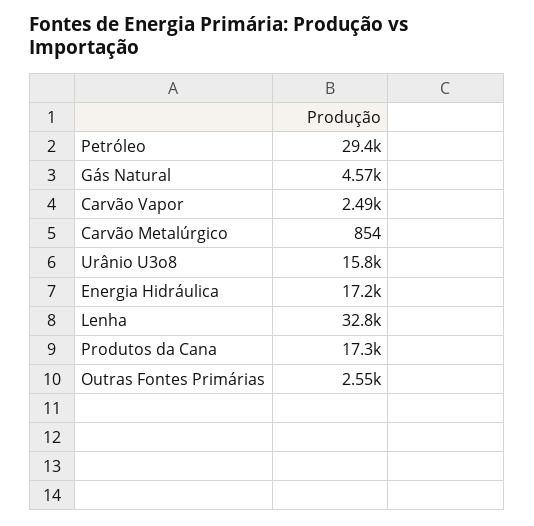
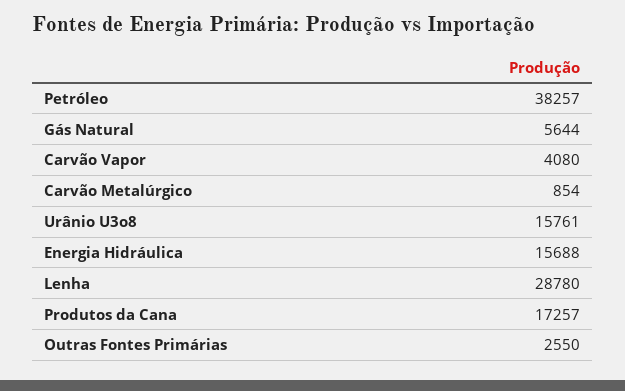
  {
-   "Petróleo": 29400,
+   "Petróleo": 38257,
-   "Gás Natural": 4570,
+   "Gás Natural": 5644,
-   "Carvão Vapor": 2490,
+   "Carvão Vapor": 4080,
    "Carvão Metalúrgico": 854,
    "Urânio U3o8": 15761,
-   "Energia Hidráulica": 17200,
+   "Energia Hidráulica": 15688,
-   "Lenha": 32800,
+   "Lenha": 28780,
    "Produtos da Cana": 17257,
    "Outras Fontes Primárias": 2550
  }

